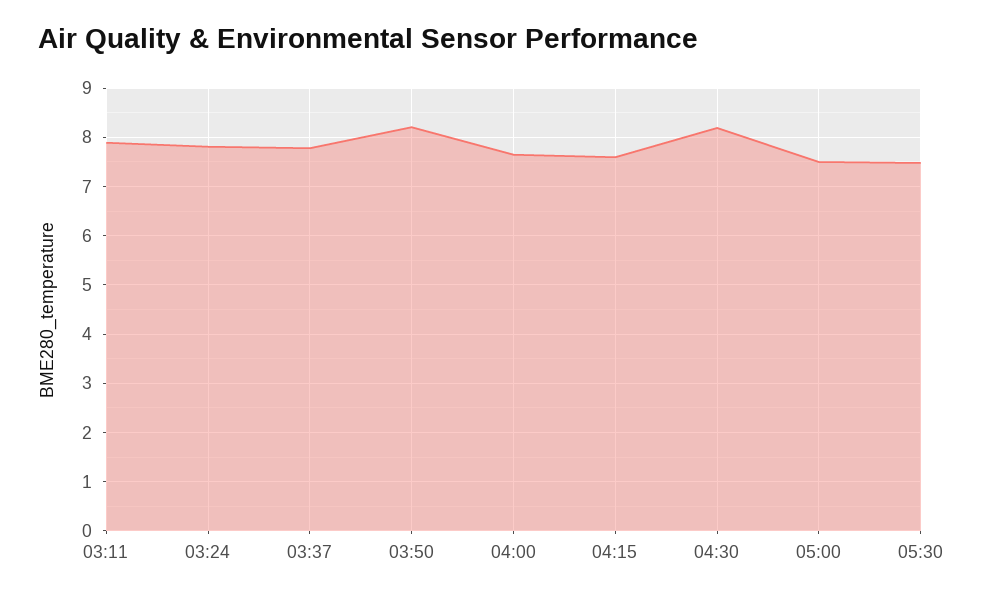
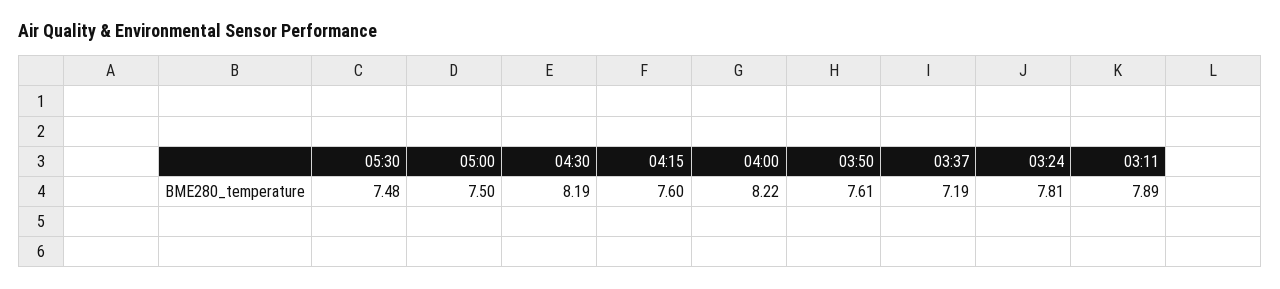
  {
    "03:11": 7.89,
    "03:24": 7.81,
-   "03:37": 7.8,
+   "03:37": 7.19,
-   "03:50": 8.2,
+   "03:50": 7.61,
-   "04:00": 7.6,
+   "04:00": 8.22,
    "04:15": 7.6,
    "04:30": 8.19,
    "05:00": 7.5,
    "05:30": 7.48
  }

